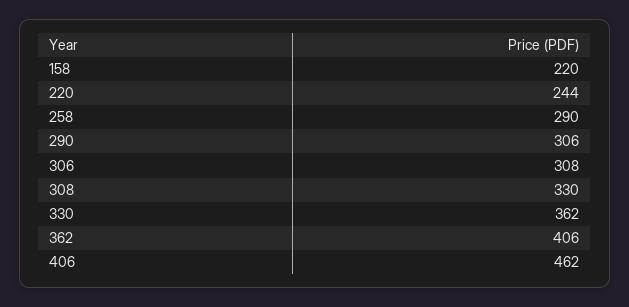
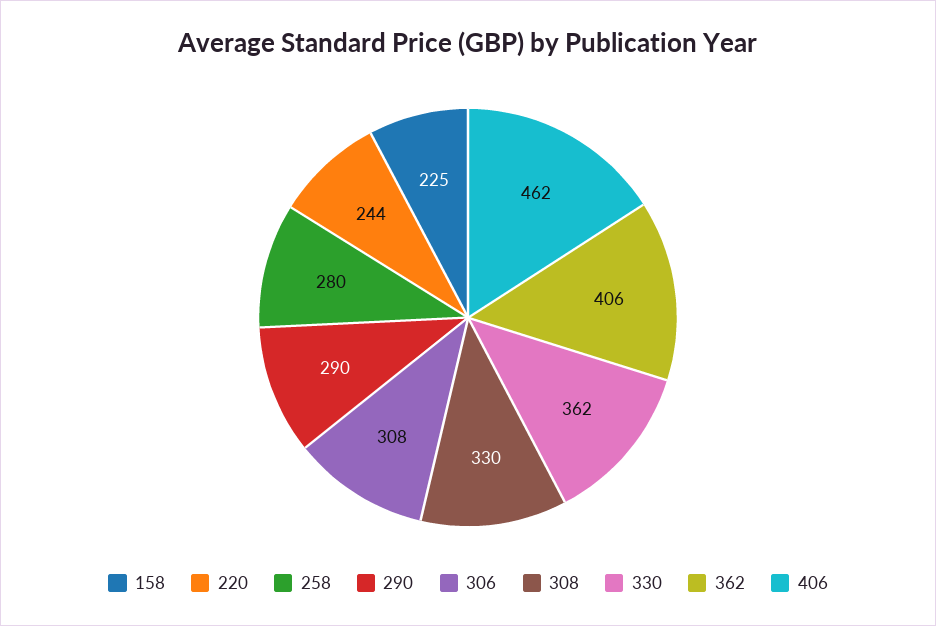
  {
-   "158": 220,
+   "158": 225,
    "220": 244,
-   "258": 290,
+   "258": 280,
-   "290": 306,
+   "290": 290,
    "306": 308,
    "308": 330,
    "330": 362,
    "362": 406,
    "406": 462
  }

